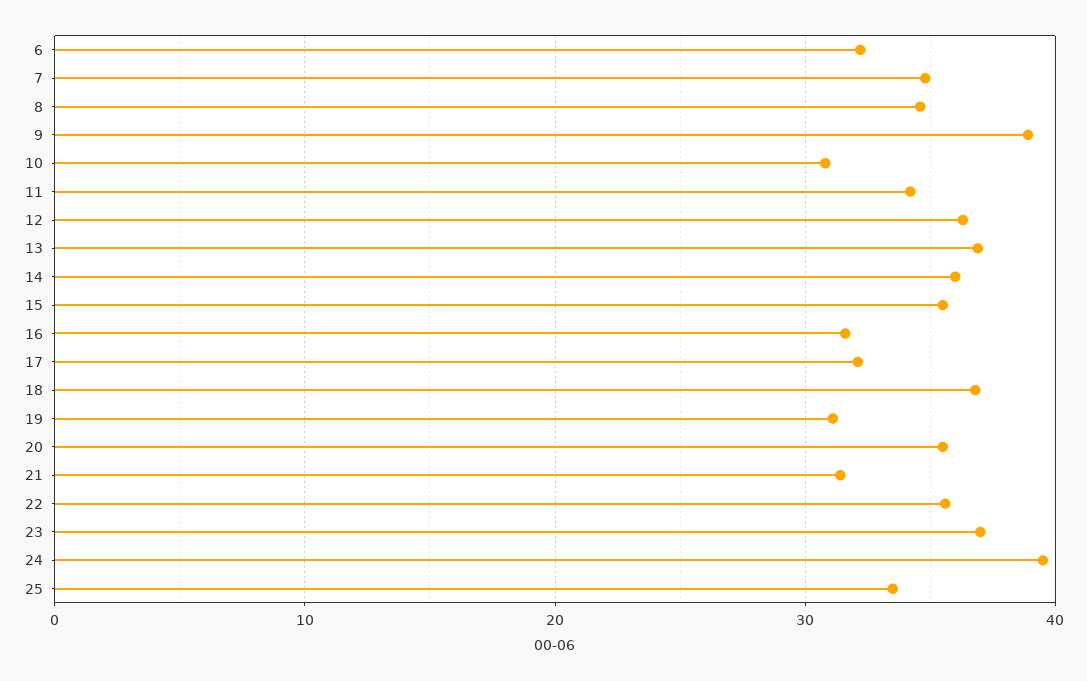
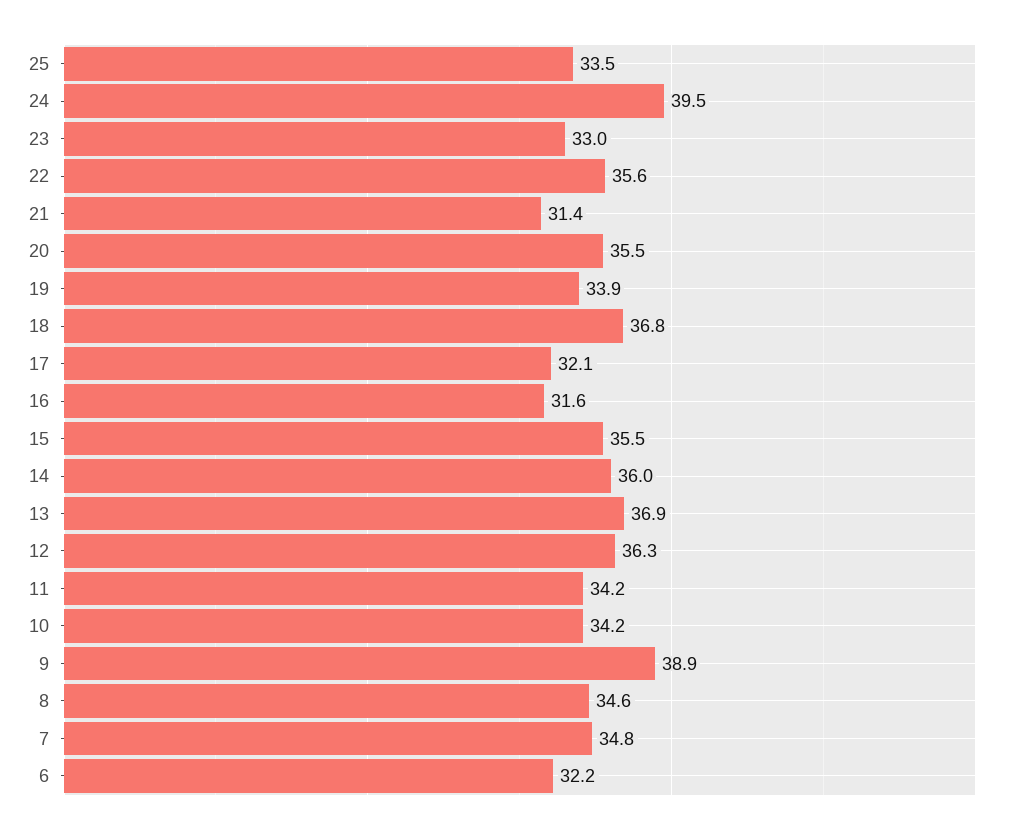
  {
    "6": 32.2,
    "7": 34.8,
    "8": 34.6,
    "9": 38.9,
-   "10": 31,
+   "10": 34.2,
    "11": 34.2,
    "12": 36.3,
    "13": 36.9,
    "14": 36,
    "15": 35.5,
    "16": 31.6,
    "17": 32.1,
    "18": 36.8,
-   "19": 31,
+   "19": 33.9,
    "20": 35.5,
    "21": 31.4,
    "22": 35.6,
-   "23": 37,
+   "23": 33,
    "24": 39.5,
    "25": 33.5
  }

